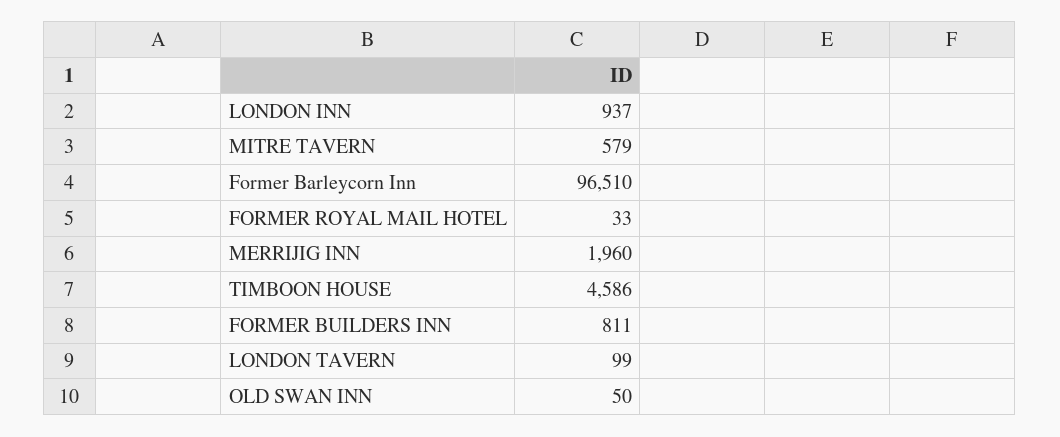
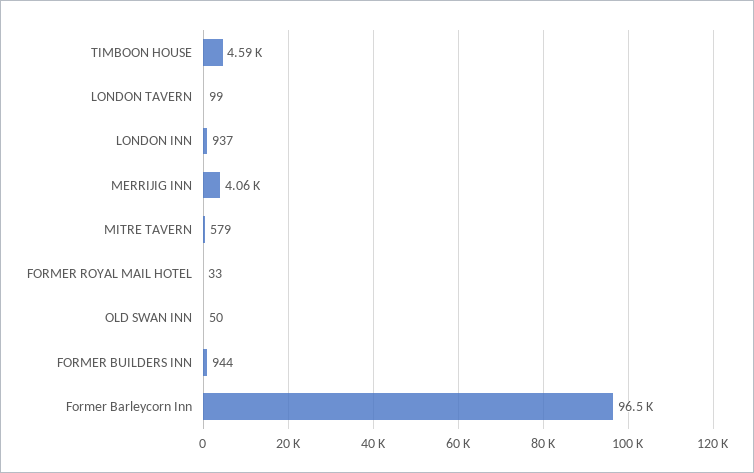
  {
    "LONDON INN": 937,
    "MITRE TAVERN": 579,
    "Former Barleycorn Inn": 96510,
    "FORMER ROYAL MAIL HOTEL": 33,
-   "MERRIJIG INN": 1960,
+   "MERRIJIG INN": 4060,
    "TIMBOON HOUSE": 4586,
-   "FORMER BUILDERS INN": 811,
+   "FORMER BUILDERS INN": 944,
    "LONDON TAVERN": 99,
    "OLD SWAN INN": 50
  }

